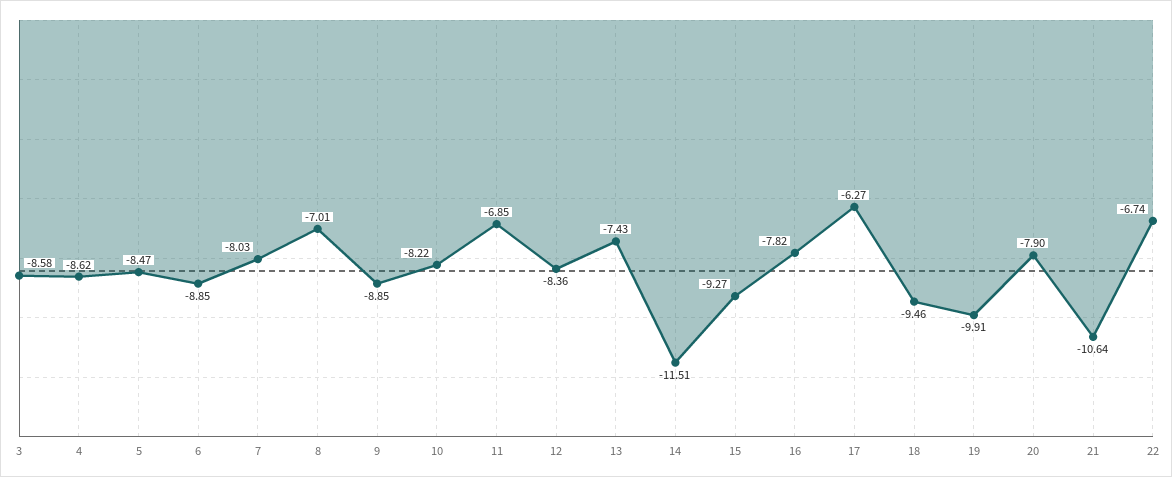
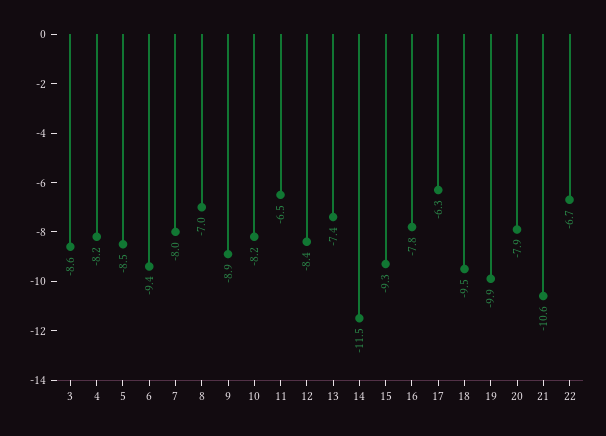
  {
    "3": -8.58,
-   "4": -8.62,
+   "4": -8.2,
    "5": -8.47,
-   "6": -8.85,
+   "6": -9.4,
    "7": -8.03,
    "8": -7.01,
    "9": -8.85,
    "10": -8.22,
-   "11": -6.85,
+   "11": -6.5,
    "12": -8.36,
    "13": -7.43,
    "14": -11.51,
    "15": -9.27,
    "16": -7.82,
    "17": -6.27,
    "18": -9.46,
    "19": -9.91,
    "20": -7.9,
    "21": -10.64,
    "22": -6.74
  }

